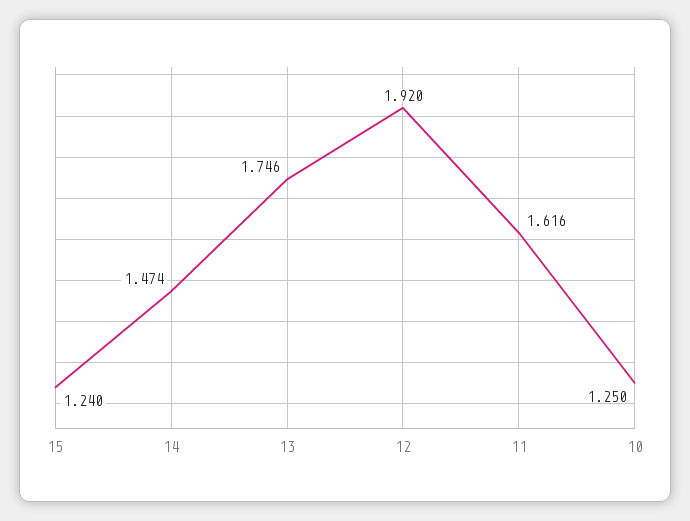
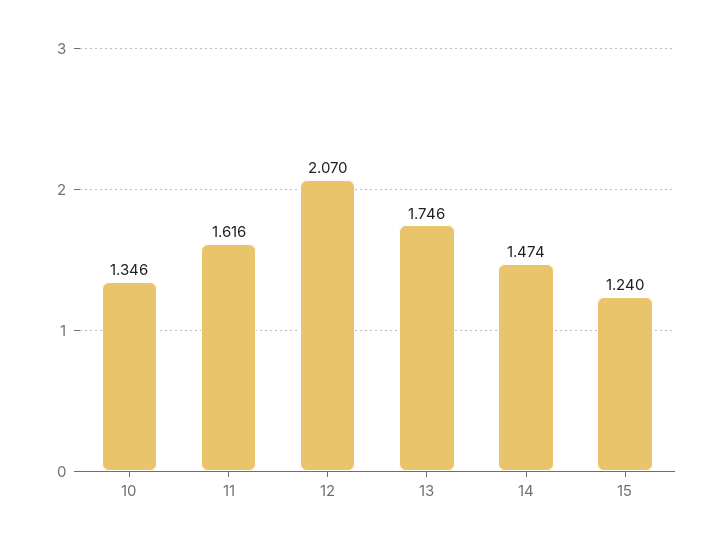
  {
    "15": 1.24,
    "14": 1.474,
    "13": 1.746,
-   "12": 1.92,
+   "12": 2.07,
    "11": 1.616,
-   "10": 1.25
+   "10": 1.346
  }

